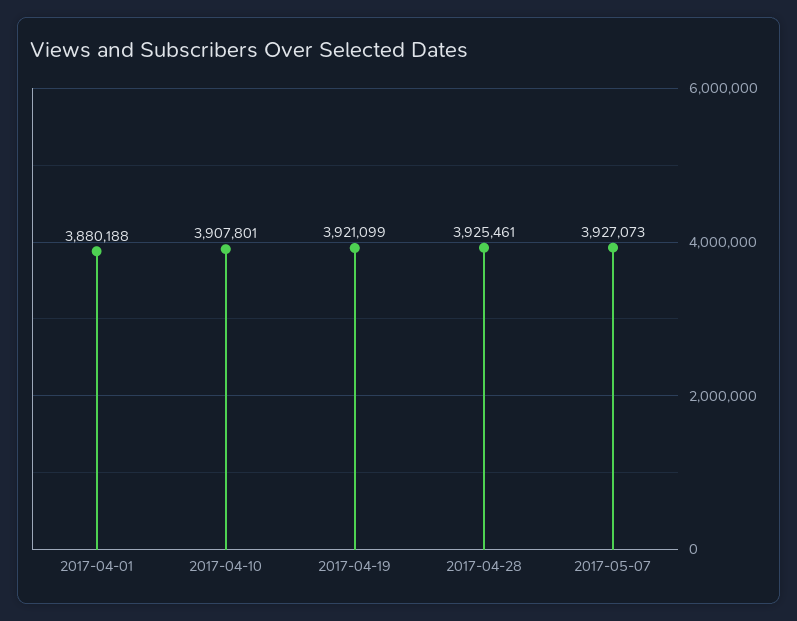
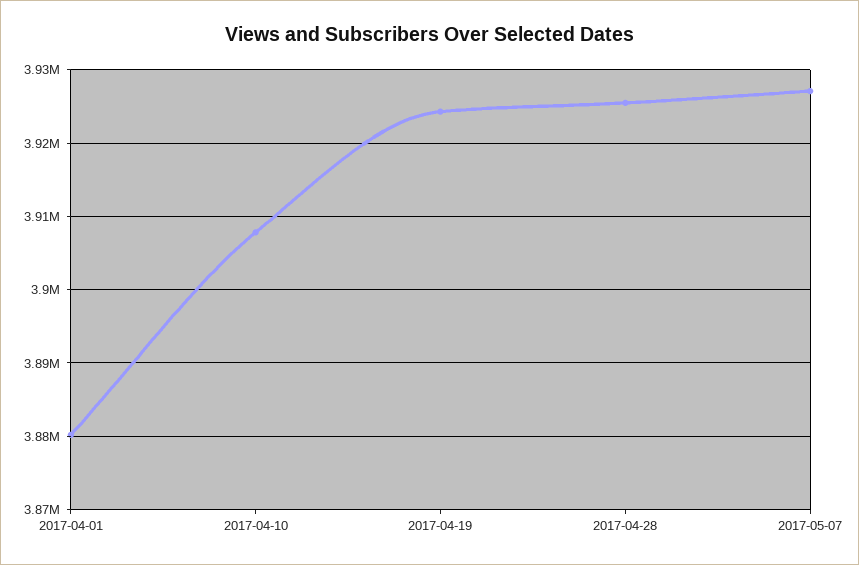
  {
    "2017-04-01": 3880188,
    "2017-04-10": 3907801,
-   "2017-04-19": 3921099,
+   "2017-04-19": 3924000,
    "2017-04-28": 3925461,
    "2017-05-07": 3927073
  }

